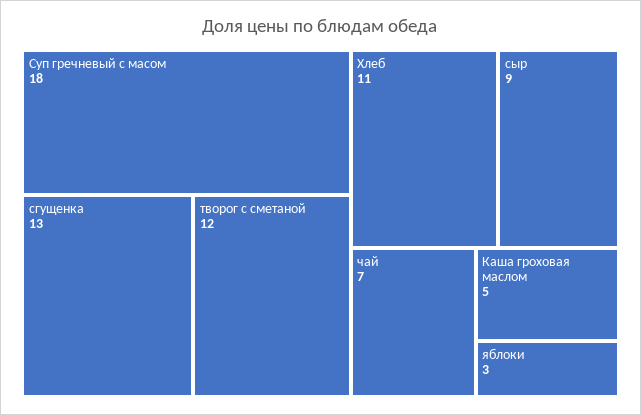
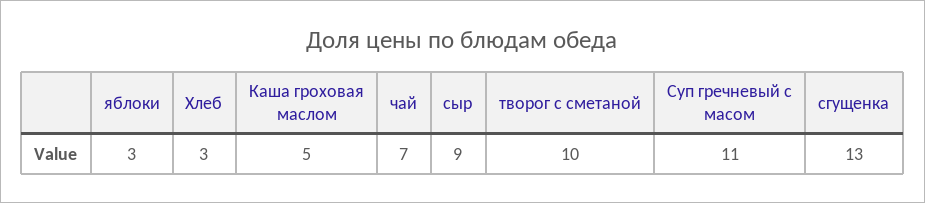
  {
-   "Суп гречневый с масом": 18,
+   "Суп гречневый с масом": 11,
    "сгущенка": 13,
-   "творог с сметаной": 12,
+   "творог с сметаной": 10,
-   "Хлеб": 11,
+   "Хлеб": 3,
    "сыр": 9,
    "чай": 7,
    "Каша гроховая маслом": 5,
    "яблоки": 3
  }

